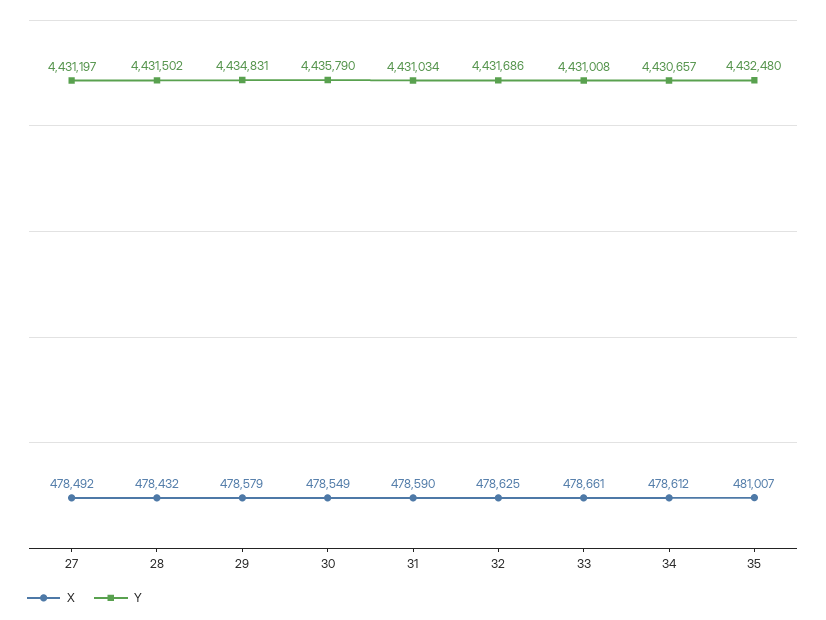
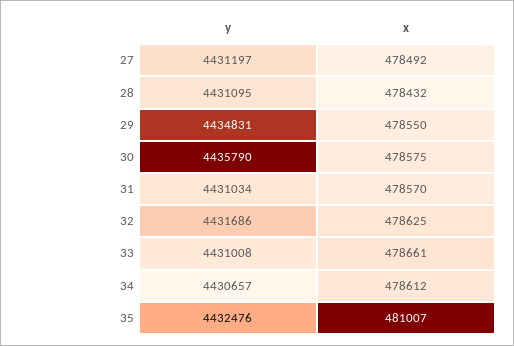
  {
    "X": {
      "27": 478492,
      "28": 478432,
-     "29": 478579,
+     "29": 478550,
-     "30": 478549,
+     "30": 478575,
-     "31": 478590,
+     "31": 478570,
      "32": 478625,
      "33": 478661,
      "34": 478612,
      "35": 481007
    },
    "Y": {
      "27": 4431197,
-     "28": 4431502,
+     "28": 4431095,
      "29": 4434831,
      "30": 4435790,
      "31": 4431034,
      "32": 4431686,
      "33": 4431008,
      "34": 4430657,
-     "35": 4432480
+     "35": 4432476
    }
  }

